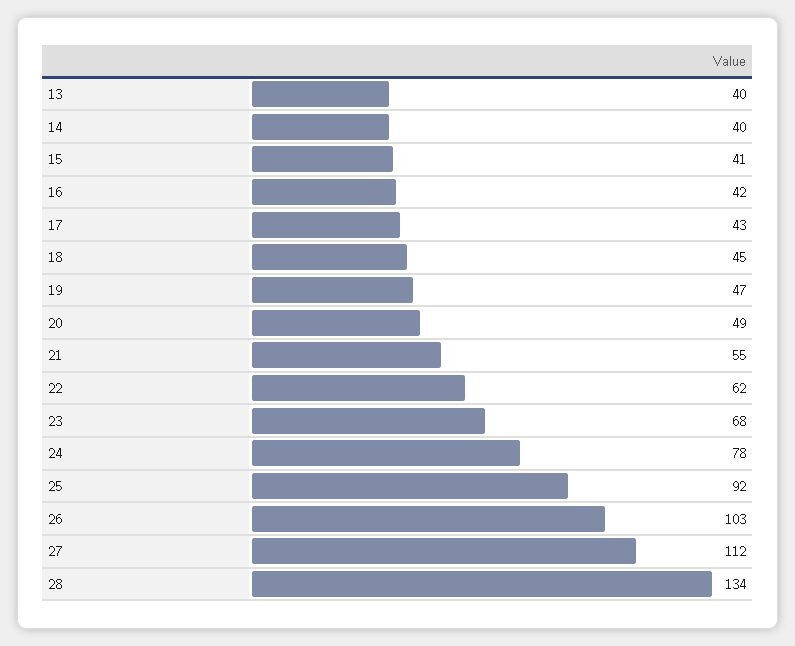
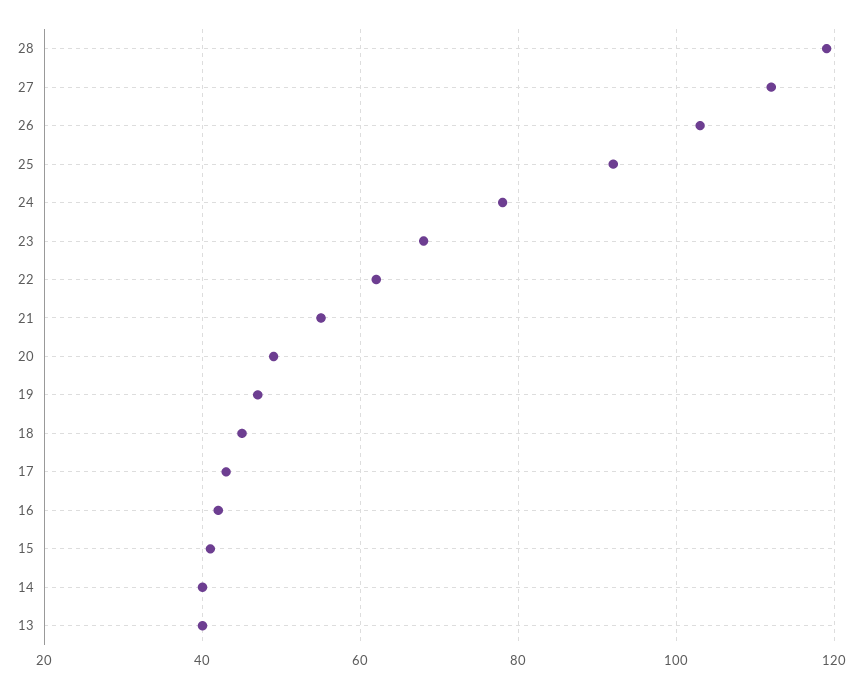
  {
    "13": 40,
    "14": 40,
    "15": 41,
    "16": 42,
    "17": 43,
    "18": 45,
    "19": 47,
    "20": 49,
    "21": 55,
    "22": 62,
    "23": 68,
    "24": 78,
    "25": 92,
    "26": 103,
    "27": 112,
-   "28": 134
+   "28": 120
  }

